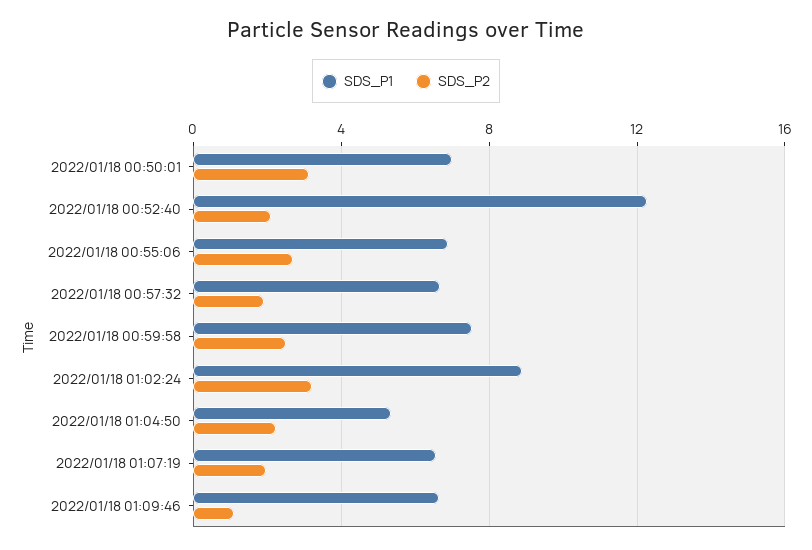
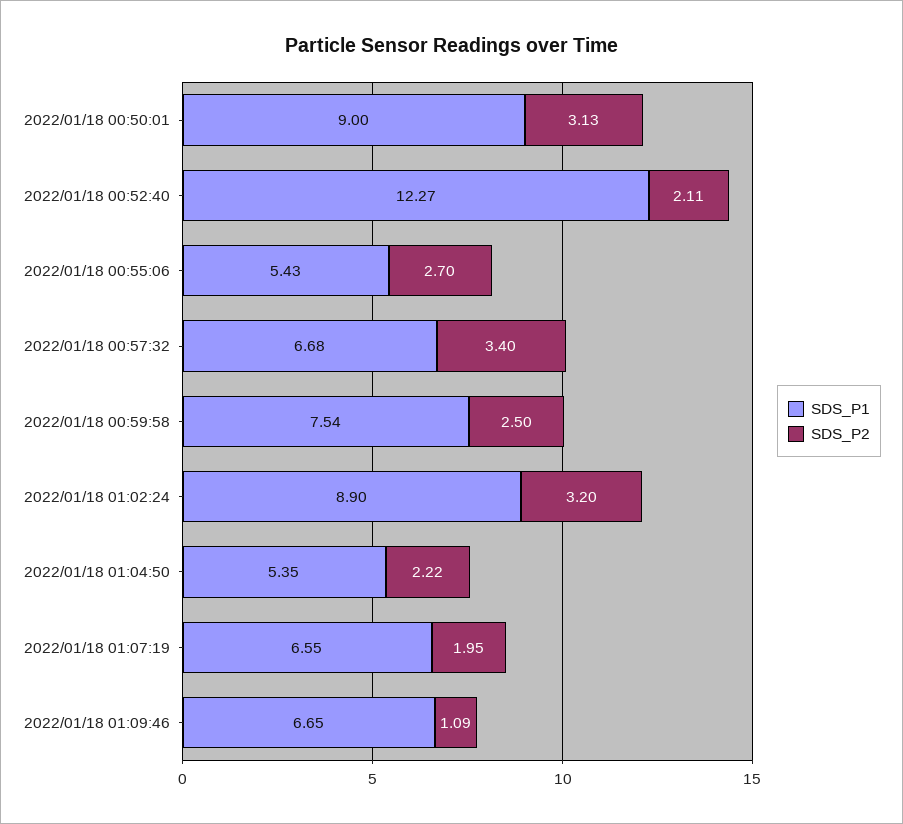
  {
    "SDS_P1": {
-     "2022/01/18 00:50:01": 7,
+     "2022/01/18 00:50:01": 9,
      "2022/01/18 00:52:40": 12.27,
-     "2022/01/18 00:55:06": 7,
+     "2022/01/18 00:55:06": 5.43,
      "2022/01/18 00:57:32": 6.68,
      "2022/01/18 00:59:58": 7.54,
      "2022/01/18 01:02:24": 8.9,
      "2022/01/18 01:04:50": 5.35,
      "2022/01/18 01:07:19": 6.55,
      "2022/01/18 01:09:46": 6.65
    },
    "SDS_P2": {
      "2022/01/18 00:50:01": 3.13,
      "2022/01/18 00:52:40": 2.11,
      "2022/01/18 00:55:06": 2.7,
-     "2022/01/18 00:57:32": 2,
+     "2022/01/18 00:57:32": 3.4,
      "2022/01/18 00:59:58": 2.5,
      "2022/01/18 01:02:24": 3.2,
      "2022/01/18 01:04:50": 2.22,
      "2022/01/18 01:07:19": 1.95,
      "2022/01/18 01:09:46": 1.09
    }
  }

